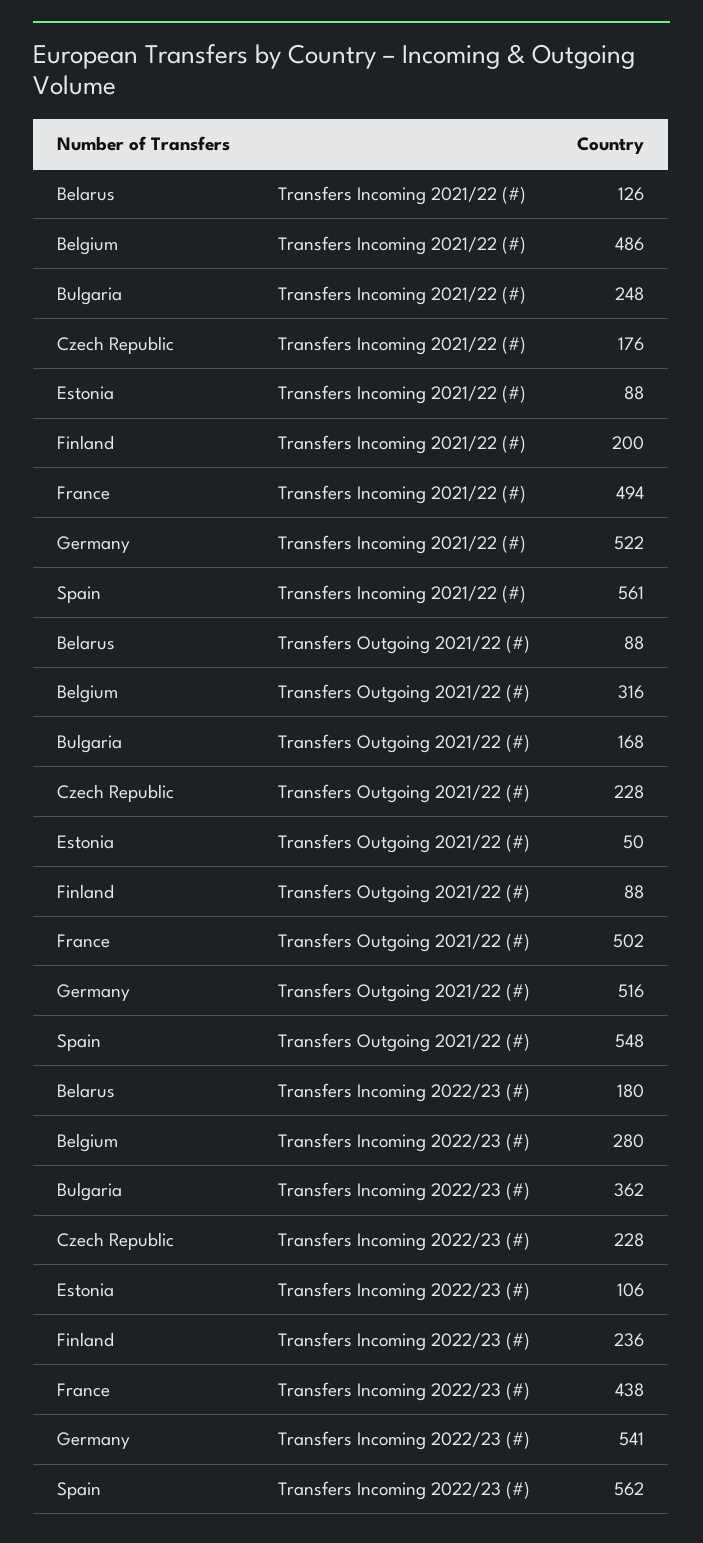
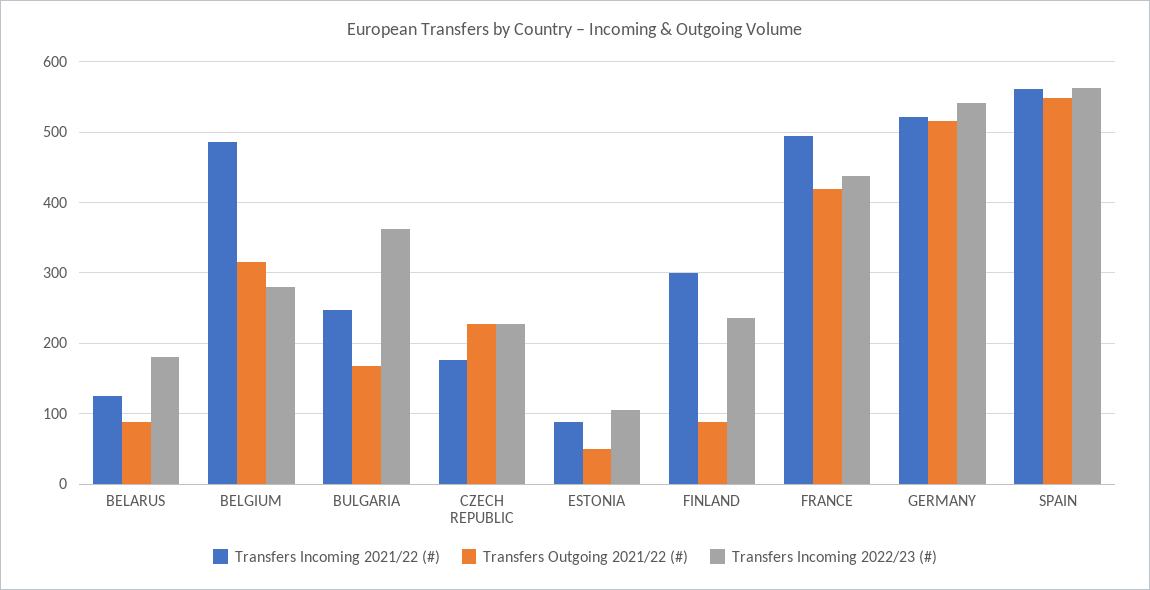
  {
    "Transfers Incoming 2021/22 (#)": {
      "Belarus": 126,
      "Belgium": 486,
      "Bulgaria": 248,
      "Czech Republic": 176,
      "Estonia": 88,
-     "Finland": 200,
+     "Finland": 300,
      "France": 494,
      "Germany": 522,
      "Spain": 561
    },
    "Transfers Outgoing 2021/22 (#)": {
      "Belarus": 88,
      "Belgium": 316,
      "Bulgaria": 168,
      "Czech Republic": 228,
      "Estonia": 50,
      "Finland": 88,
-     "France": 502,
+     "France": 420,
      "Germany": 516,
      "Spain": 548
    },
    "Transfers Incoming 2022/23 (#)": {
      "Belarus": 180,
      "Belgium": 280,
      "Bulgaria": 362,
      "Czech Republic": 228,
      "Estonia": 106,
      "Finland": 236,
      "France": 438,
      "Germany": 541,
      "Spain": 562
    }
  }

